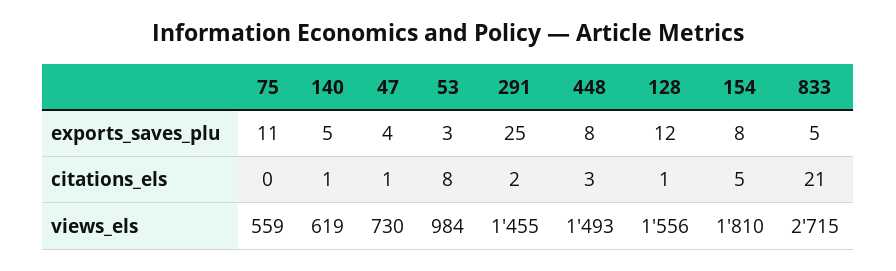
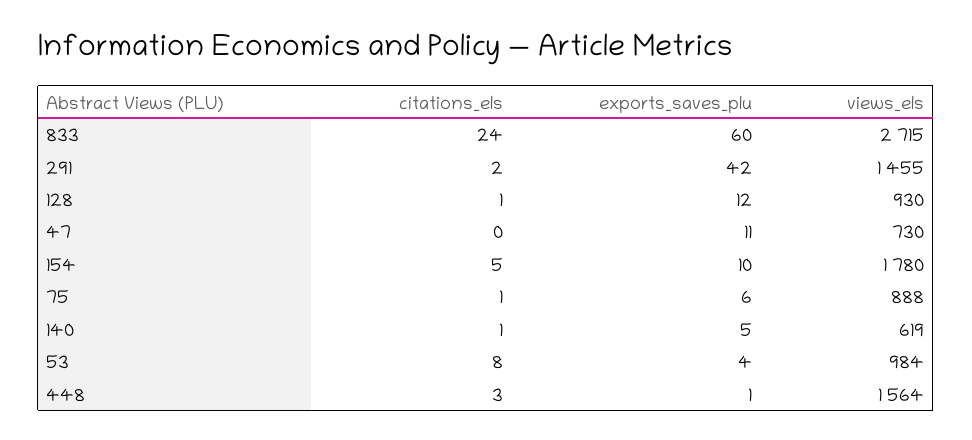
  {
    "75": {
-     "exports_saves_plu": 11,
+     "exports_saves_plu": 6,
-     "citations_els": 0,
+     "citations_els": 1,
-     "views_els": 559
+     "views_els": 888
    },
    "140": {
      "exports_saves_plu": 5,
      "citations_els": 1,
      "views_els": 619
    },
    "47": {
-     "exports_saves_plu": 4,
+     "exports_saves_plu": 11,
-     "citations_els": 1,
+     "citations_els": 0,
      "views_els": 730
    },
    "53": {
-     "exports_saves_plu": 3,
+     "exports_saves_plu": 4,
      "citations_els": 8,
      "views_els": 984
    },
    "291": {
-     "exports_saves_plu": 25,
+     "exports_saves_plu": 42,
      "citations_els": 2,
      "views_els": 1455
    },
    "448": {
-     "exports_saves_plu": 8,
+     "exports_saves_plu": 1,
      "citations_els": 3,
-     "views_els": 1493
+     "views_els": 1564
    },
    "128": {
      "exports_saves_plu": 12,
      "citations_els": 1,
-     "views_els": 1556
+     "views_els": 930
    },
    "154": {
-     "exports_saves_plu": 8,
+     "exports_saves_plu": 10,
      "citations_els": 5,
-     "views_els": 1810
+     "views_els": 1780
    },
    "833": {
-     "exports_saves_plu": 5,
+     "exports_saves_plu": 60,
-     "citations_els": 21,
+     "citations_els": 24,
      "views_els": 2715
    }
  }

